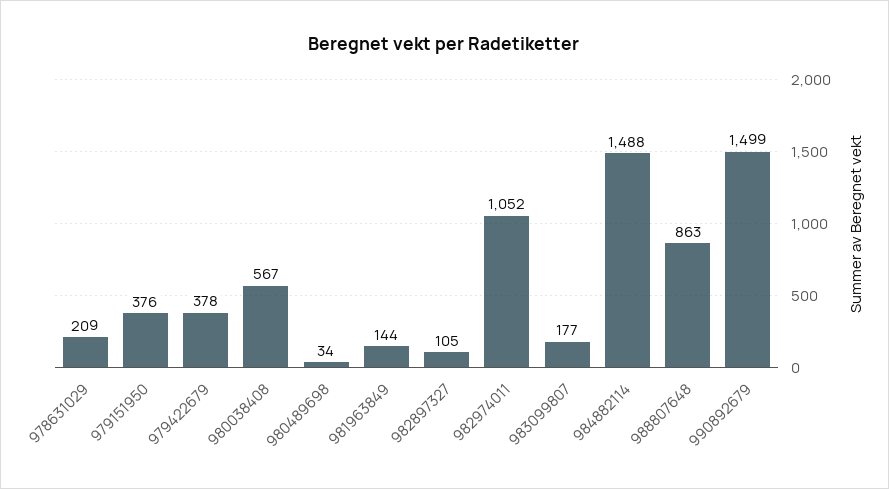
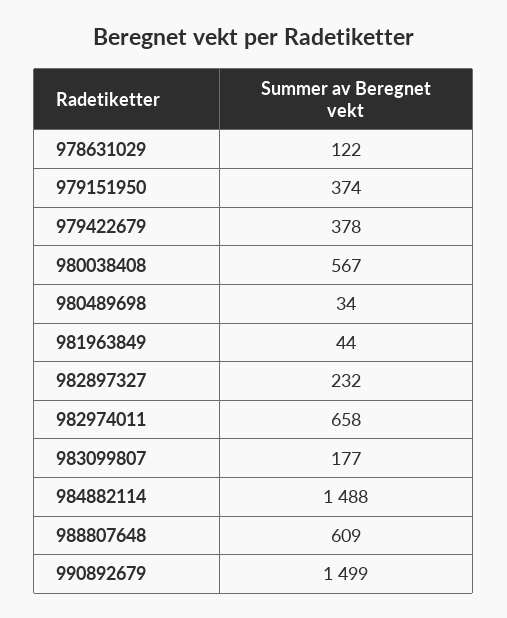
  {
-   "978631029": 209,
+   "978631029": 122,
-   "979151950": 376,
+   "979151950": 374,
    "979422679": 378,
    "980038408": 567,
    "980489698": 34,
-   "981963849": 144,
+   "981963849": 44,
-   "982897327": 105,
+   "982897327": 232,
-   "982974011": 1052,
+   "982974011": 658,
    "983099807": 177,
    "984882114": 1488,
-   "988807648": 863,
+   "988807648": 609,
    "990892679": 1499
  }

